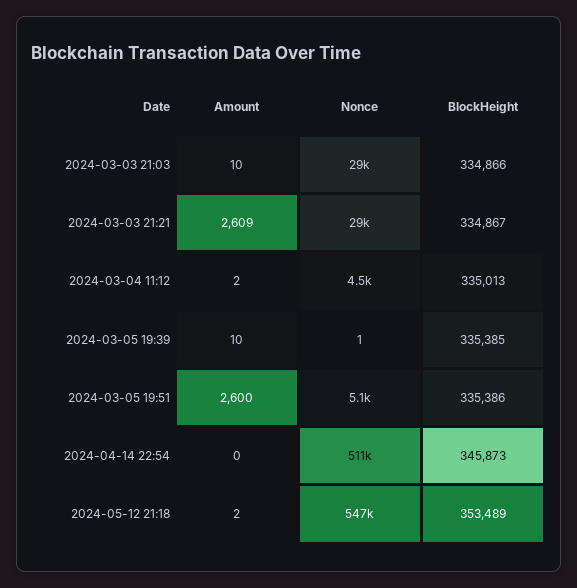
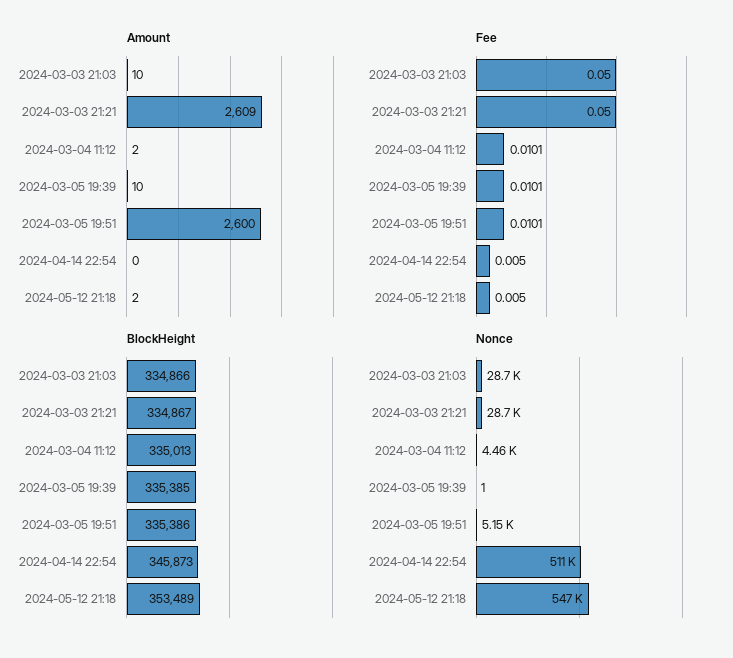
  {
    "Amount": {
      "2024-03-03 21:03": 10,
      "2024-03-03 21:21": 2609,
      "2024-03-04 11:12": 2,
      "2024-03-05 19:39": 10,
      "2024-03-05 19:51": 2600,
      "2024-04-14 22:54": 0,
      "2024-05-12 21:18": 2
    },
    "Nonce": {
      "2024-03-03 21:03": 28700,
      "2024-03-03 21:21": 28700,
      "2024-03-04 11:12": 4460,
      "2024-03-05 19:39": 1,
      "2024-03-05 19:51": 5150,
      "2024-04-14 22:54": 511000,
      "2024-05-12 21:18": 547000
    },
    "BlockHeight": {
      "2024-03-03 21:03": 334866,
      "2024-03-03 21:21": 334867,
      "2024-03-04 11:12": 335013,
      "2024-03-05 19:39": 335385,
      "2024-03-05 19:51": 335386,
      "2024-04-14 22:54": 345873,
      "2024-05-12 21:18": 353489
-   }
+   },
+   "Fee": {
+     "2024-03-03 21:03": 0.05,
+     "2024-03-03 21:21": 0.05,
+     "2024-03-04 11:12": 0.0101,
+     "2024-03-05 19:39": 0.0101,
+     "2024-03-05 19:51": 0.0101,
+     "2024-04-14 22:54": 0.005,
+     "2024-05-12 21:18": 0.005
+   }
  }

